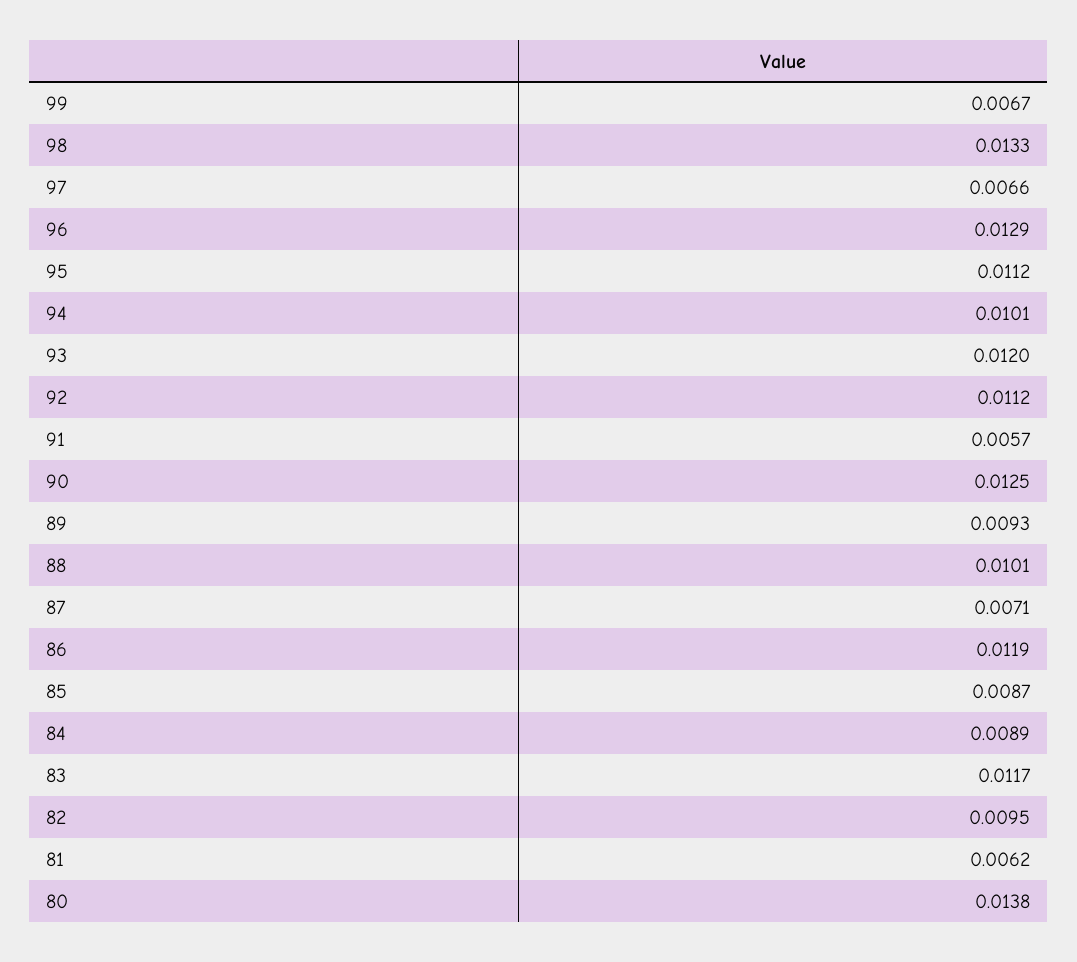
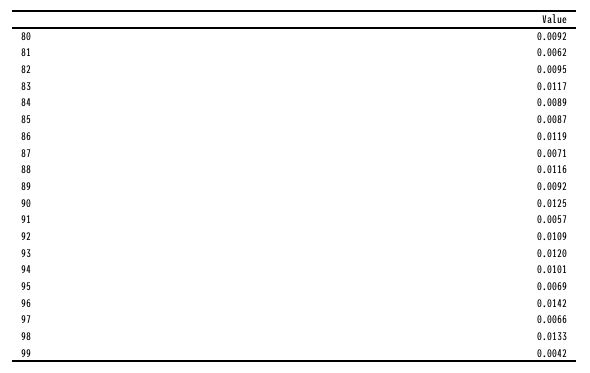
  {
-   "99": 0.0067,
+   "99": 0.0042,
    "98": 0.0133,
    "97": 0.0066,
-   "96": 0.0129,
+   "96": 0.0142,
-   "95": 0.0112,
+   "95": 0.0069,
    "94": 0.0101,
    "93": 0.012,
-   "92": 0.0112,
+   "92": 0.0109,
    "91": 0.0057,
    "90": 0.0125,
-   "89": 0.0093,
+   "89": 0.0092,
-   "88": 0.0101,
+   "88": 0.0116,
    "87": 0.0071,
    "86": 0.0119,
    "85": 0.0087,
    "84": 0.0089,
    "83": 0.0117,
    "82": 0.0095,
    "81": 0.0062,
-   "80": 0.0138
+   "80": 0.0092
  }

